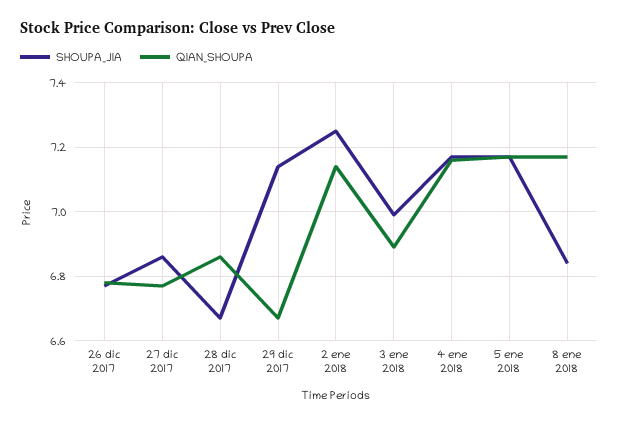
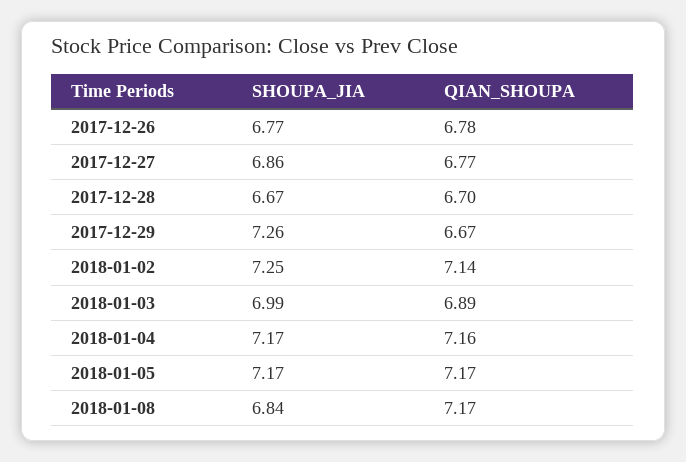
  {
    "SHOUPA_JIA": {
      "26 dic 2017": 6.77,
      "27 dic 2017": 6.86,
      "28 dic 2017": 6.67,
-     "29 dic 2017": 7.15,
+     "29 dic 2017": 7.26,
      "2 ene 2018": 7.25,
      "3 ene 2018": 6.99,
      "4 ene 2018": 7.17,
      "5 ene 2018": 7.17,
      "8 ene 2018": 6.84
    },
    "QIAN_SHOUPA": {
      "26 dic 2017": 6.78,
      "27 dic 2017": 6.77,
-     "28 dic 2017": 6.85,
+     "28 dic 2017": 6.7,
      "29 dic 2017": 6.67,
      "2 ene 2018": 7.14,
      "3 ene 2018": 6.89,
      "4 ene 2018": 7.16,
      "5 ene 2018": 7.17,
      "8 ene 2018": 7.17
    }
  }

